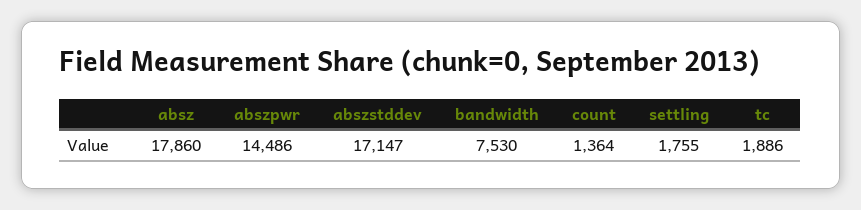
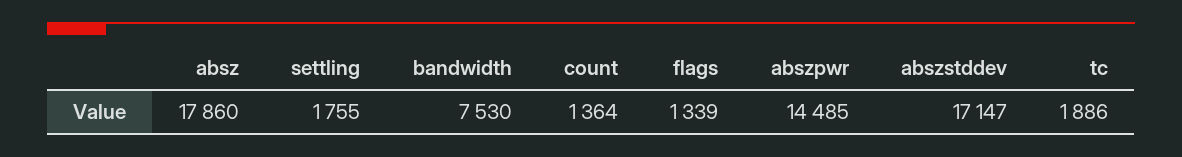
  {
    "absz": 17860,
-   "abszpwr": 14486,
+   "abszpwr": 14485,
    "abszstddev": 17147,
    "bandwidth": 7530,
    "count": 1364,
    "settling": 1755,
-   "tc": 1886
+   "tc": 1886,
+   "flags": 1339
  }

